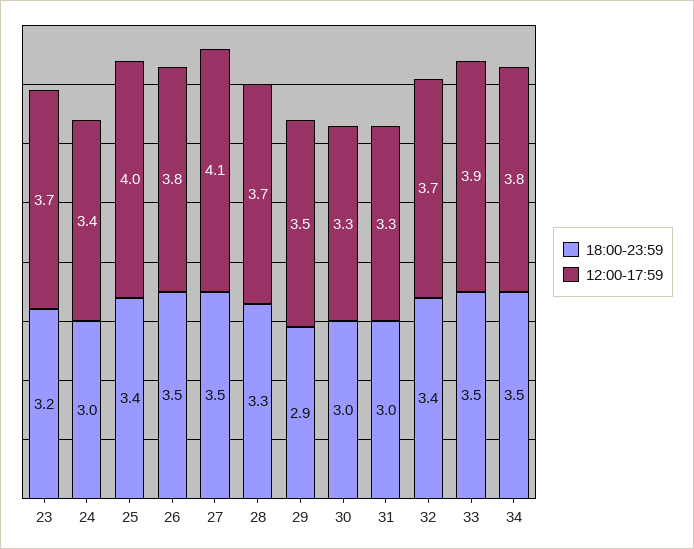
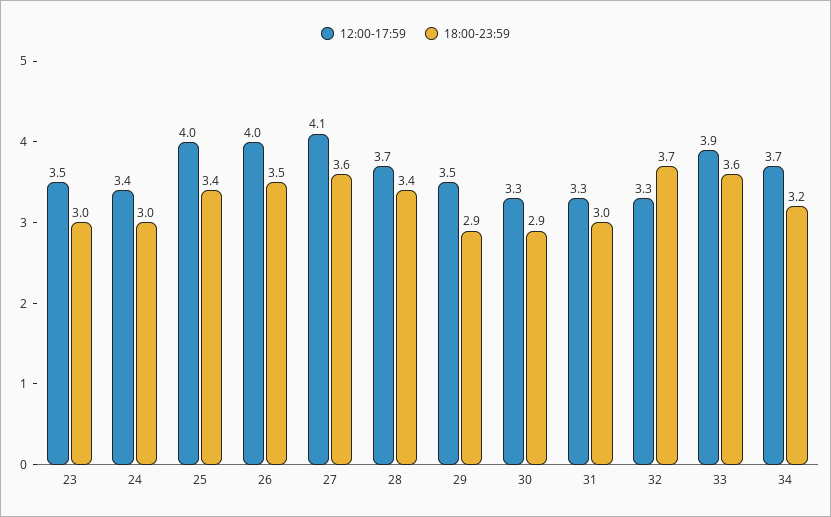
  {
    "18:00-23:59": {
-     "23": 3.2,
+     "23": 3,
      "24": 3,
      "25": 3.4,
      "26": 3.5,
-     "27": 3.5,
+     "27": 3.6,
-     "28": 3.3,
+     "28": 3.4,
      "29": 2.9,
-     "30": 3,
+     "30": 2.9,
      "31": 3,
-     "32": 3.4,
+     "32": 3.7,
-     "33": 3.5,
+     "33": 3.6,
-     "34": 3.5
+     "34": 3.2
    },
    "12:00-17:59": {
-     "23": 3.7,
+     "23": 3.5,
      "24": 3.4,
      "25": 4,
-     "26": 3.8,
+     "26": 4,
      "27": 4.1,
      "28": 3.7,
      "29": 3.5,
      "30": 3.3,
      "31": 3.3,
-     "32": 3.7,
+     "32": 3.3,
      "33": 3.9,
-     "34": 3.8
+     "34": 3.7
    }
  }

